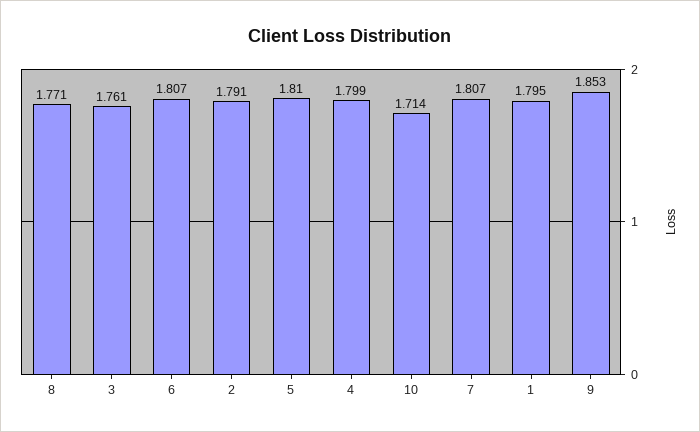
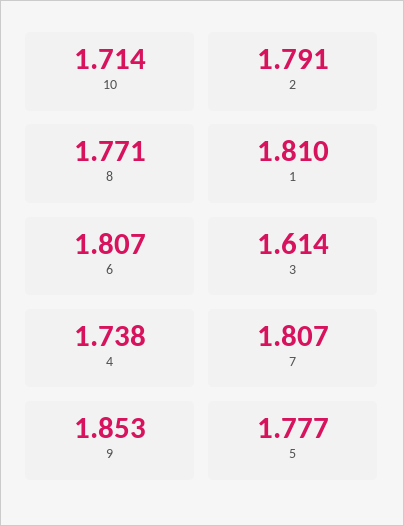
  {
    "8": 1.771,
-   "3": 1.761,
+   "3": 1.614,
    "6": 1.807,
    "2": 1.791,
-   "5": 1.81,
+   "5": 1.777,
-   "4": 1.799,
+   "4": 1.738,
    "10": 1.714,
    "7": 1.807,
-   "1": 1.795,
+   "1": 1.81,
    "9": 1.853
  }

